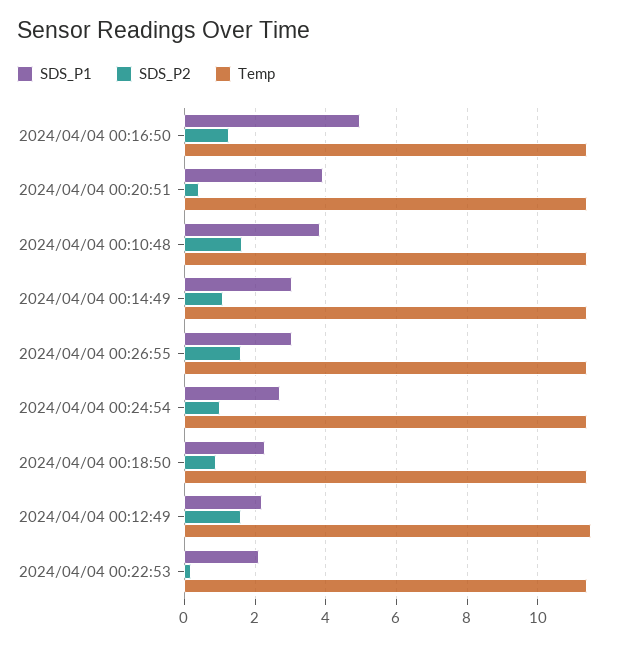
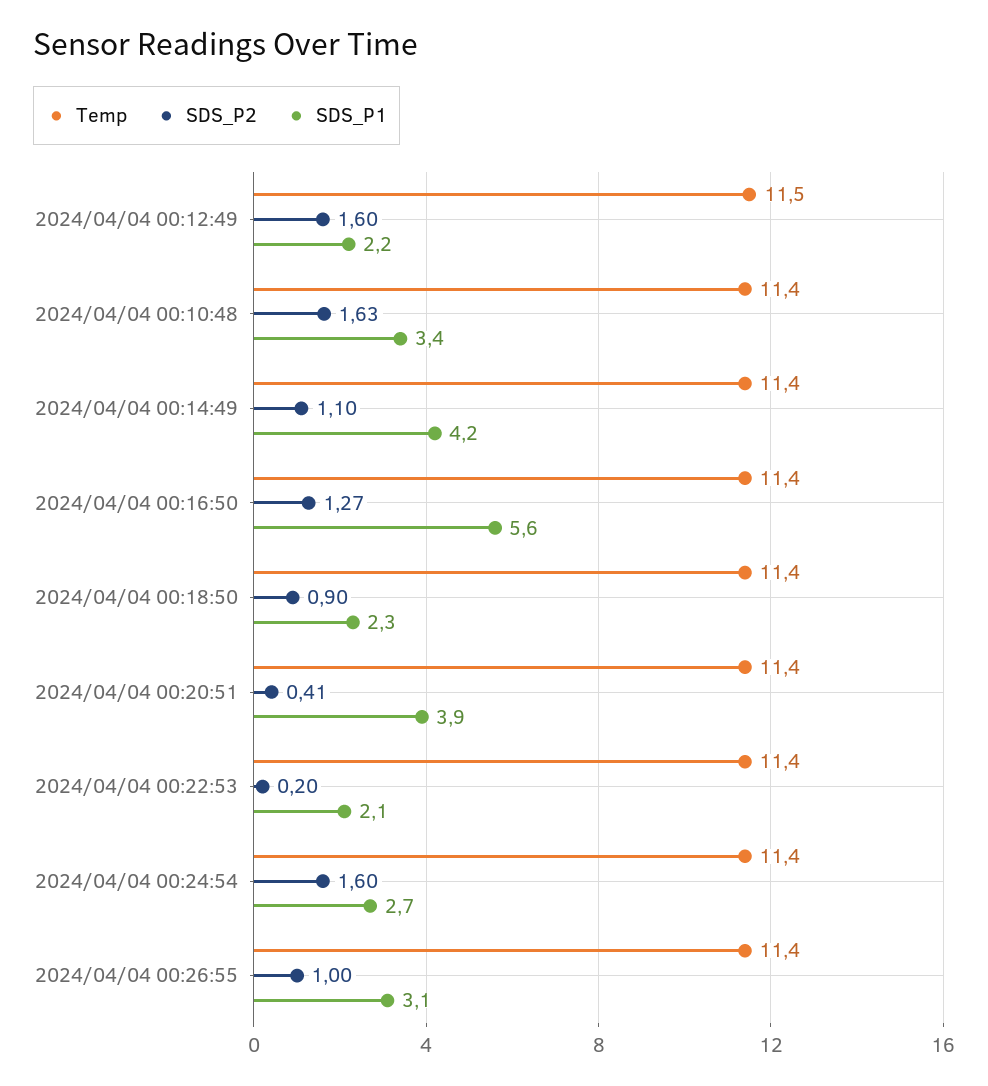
  {
    "SDS_P1": {
-     "2024/04/04 00:16:50": 5,
+     "2024/04/04 00:16:50": 5.6,
      "2024/04/04 00:20:51": 3.9,
-     "2024/04/04 00:10:48": 3.8,
+     "2024/04/04 00:10:48": 3.4,
-     "2024/04/04 00:14:49": 3,
+     "2024/04/04 00:14:49": 4.2,
      "2024/04/04 00:26:55": 3.1,
      "2024/04/04 00:24:54": 2.7,
      "2024/04/04 00:18:50": 2.3,
      "2024/04/04 00:12:49": 2.2,
      "2024/04/04 00:22:53": 2.1
    },
    "SDS_P2": {
      "2024/04/04 00:16:50": 1.27,
      "2024/04/04 00:20:51": 0.41,
      "2024/04/04 00:10:48": 1.63,
      "2024/04/04 00:14:49": 1.1,
-     "2024/04/04 00:26:55": 1.6,
+     "2024/04/04 00:26:55": 1,
-     "2024/04/04 00:24:54": 1,
+     "2024/04/04 00:24:54": 1.6,
      "2024/04/04 00:18:50": 0.9,
      "2024/04/04 00:12:49": 1.6,
      "2024/04/04 00:22:53": 0.2
    },
    "Temp": {
      "2024/04/04 00:16:50": 11.4,
      "2024/04/04 00:20:51": 11.4,
      "2024/04/04 00:10:48": 11.4,
      "2024/04/04 00:14:49": 11.4,
      "2024/04/04 00:26:55": 11.4,
      "2024/04/04 00:24:54": 11.4,
      "2024/04/04 00:18:50": 11.4,
      "2024/04/04 00:12:49": 11.5,
      "2024/04/04 00:22:53": 11.4
    }
  }

